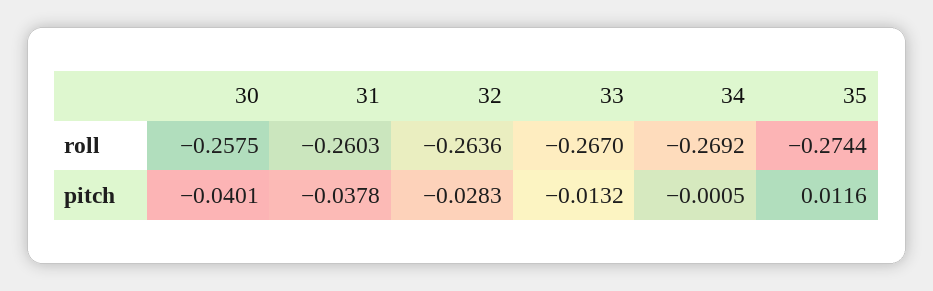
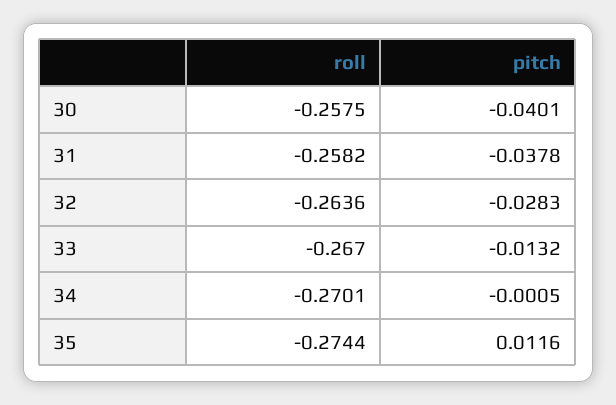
  {
    "30": {
      "roll": -0.2575,
      "pitch": -0.0401
    },
    "31": {
-     "roll": -0.2603,
+     "roll": -0.2582,
      "pitch": -0.0378
    },
    "32": {
      "roll": -0.2636,
      "pitch": -0.0283
    },
    "33": {
      "roll": -0.267,
      "pitch": -0.0132
    },
    "34": {
-     "roll": -0.2692,
+     "roll": -0.2701,
      "pitch": -0.0005
    },
    "35": {
      "roll": -0.2744,
      "pitch": 0.0116
    }
  }

